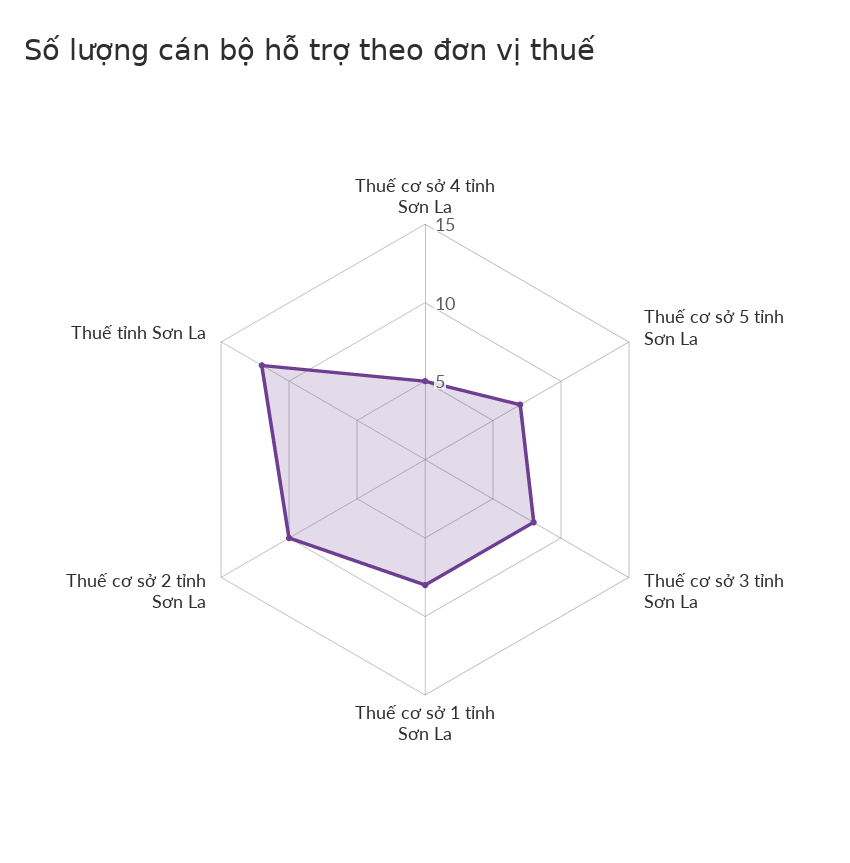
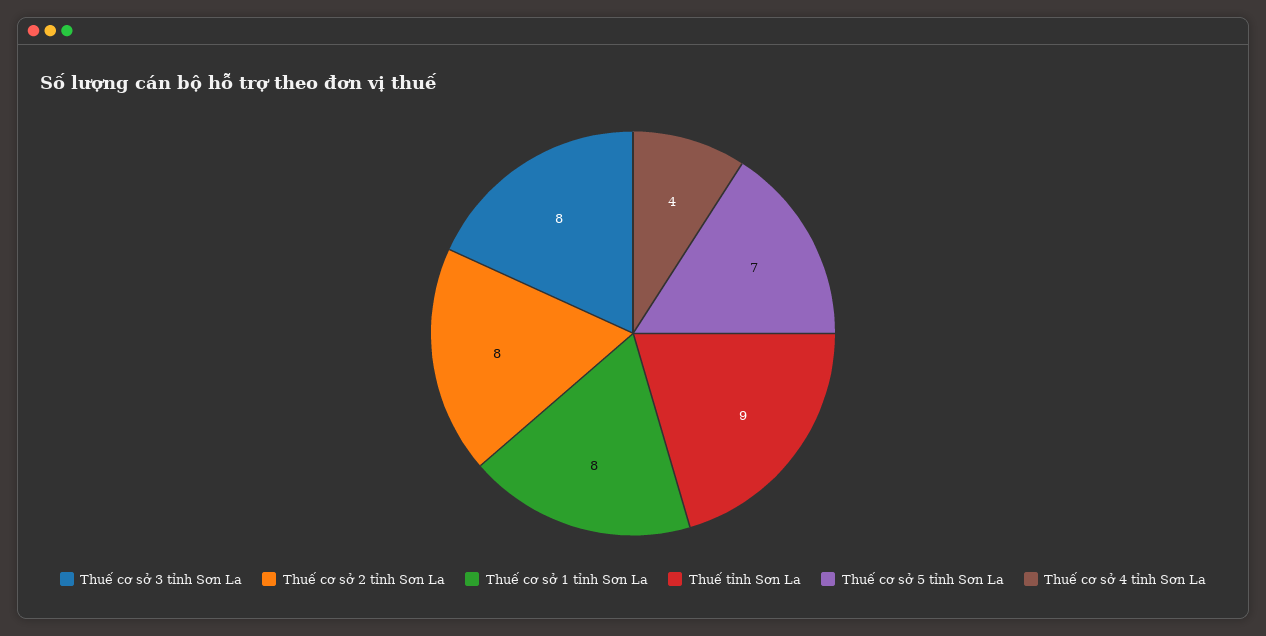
  {
-   "Thuế cơ sở 4 tỉnh Sơn La": 5,
+   "Thuế cơ sở 4 tỉnh Sơn La": 4,
    "Thuế cơ sở 5 tỉnh Sơn La": 7,
    "Thuế cơ sở 3 tỉnh Sơn La": 8,
    "Thuế cơ sở 1 tỉnh Sơn La": 8,
-   "Thuế cơ sở 2 tỉnh Sơn La": 10,
+   "Thuế cơ sở 2 tỉnh Sơn La": 8,
-   "Thuế tỉnh Sơn La": 12
+   "Thuế tỉnh Sơn La": 9
  }

